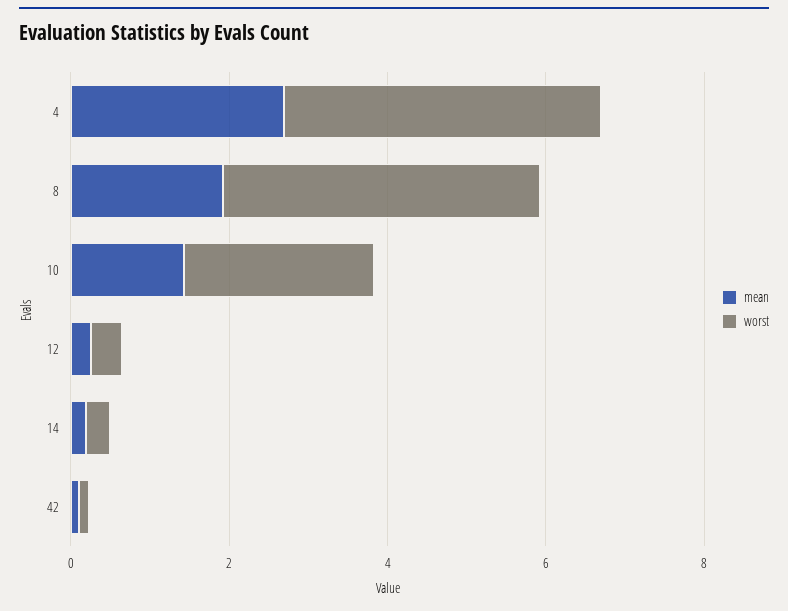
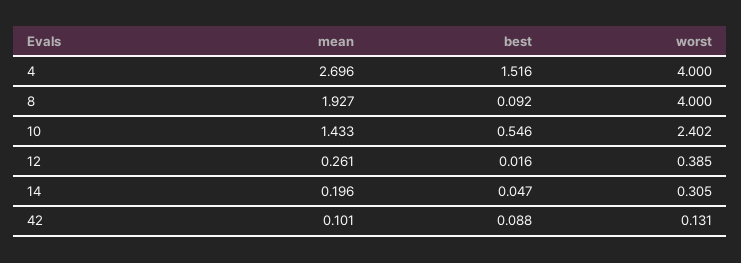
  {
    "mean": {
      "4": 2.696,
      "8": 1.927,
      "10": 1.433,
      "12": 0.261,
      "14": 0.196,
      "42": 0.101
    },
    "worst": {
      "4": 4,
      "8": 4,
      "10": 2.402,
      "12": 0.385,
      "14": 0.305,
      "42": 0.131
-   }
+   },
+   "best": {
+     "4": 1.516,
+     "8": 0.092,
+     "10": 0.546,
+     "12": 0.016,
+     "14": 0.047,
+     "42": 0.088
+   }
  }

